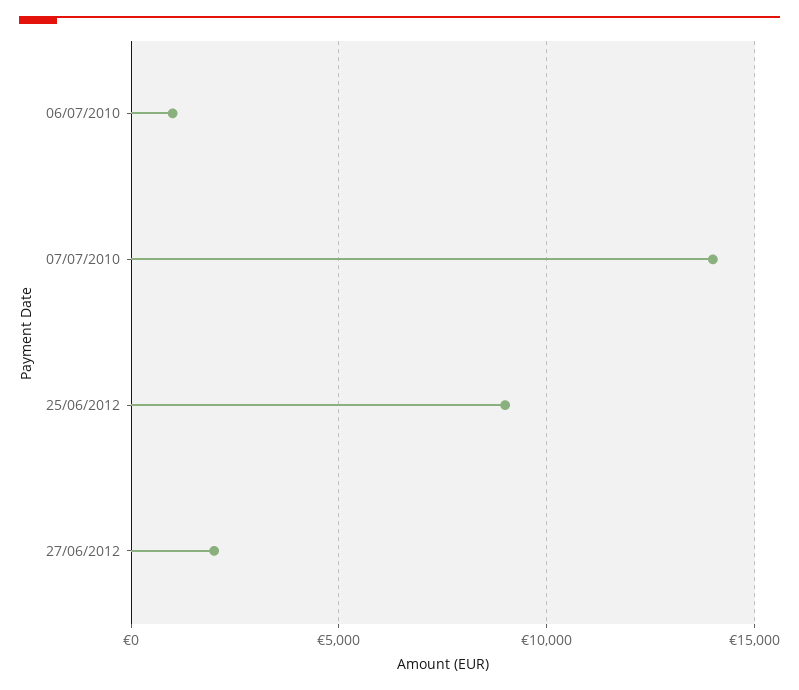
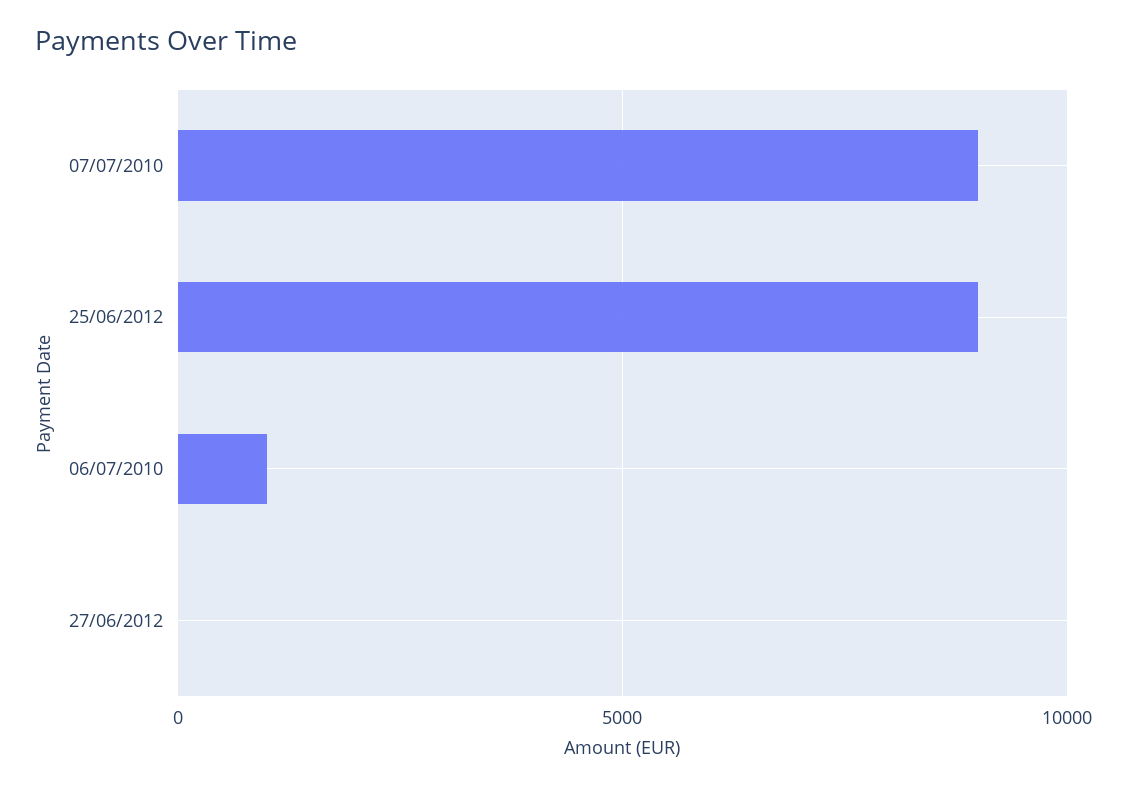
  {
    "06/07/2010": 1000,
-   "07/07/2010": 14000,
+   "07/07/2010": 9000,
    "25/06/2012": 9000,
-   "27/06/2012": 2000
+   "27/06/2012": 0
  }

